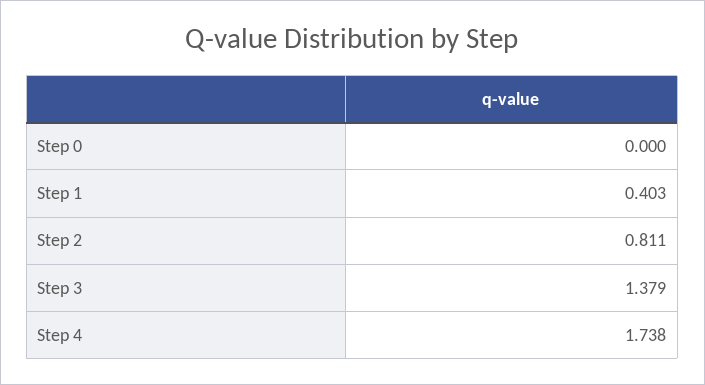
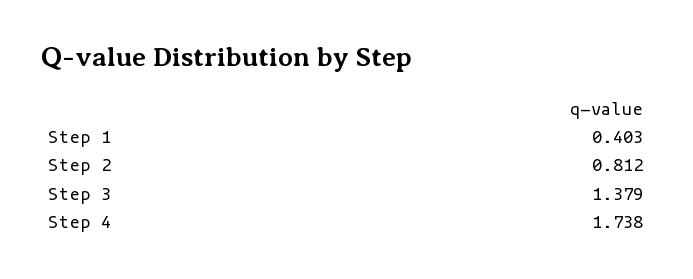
  {
-   "Step 0": 0,
    "Step 1": 0.403,
-   "Step 2": 0.811,
+   "Step 2": 0.812,
    "Step 3": 1.379,
    "Step 4": 1.738
  }

